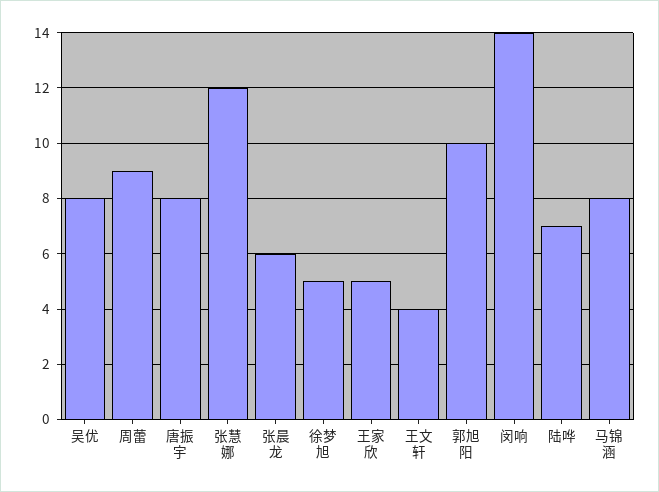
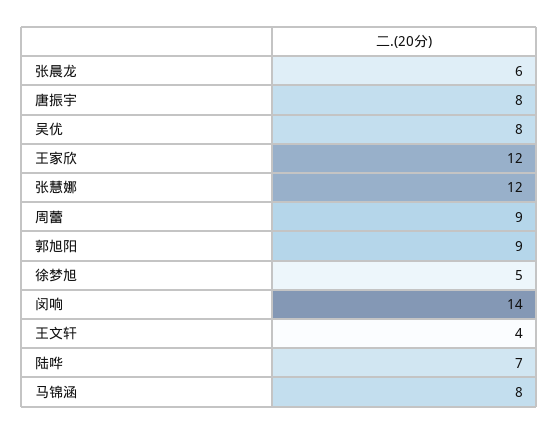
  {
    "吴优": 8,
    "周蕾": 9,
    "唐振宇": 8,
    "张慧娜": 12,
    "张晨龙": 6,
    "徐梦旭": 5,
-   "王家欣": 5,
+   "王家欣": 12,
    "王文轩": 4,
-   "郭旭阳": 10,
+   "郭旭阳": 9,
    "闵响": 14,
    "陆哗": 7,
    "马锦涵": 8
  }

